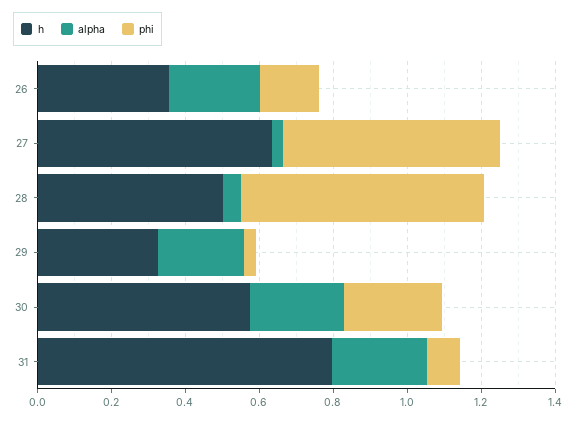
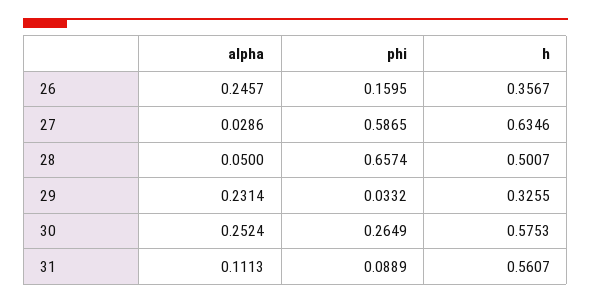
  {
    "h": {
      "26": 0.3567,
      "27": 0.6346,
      "28": 0.5007,
      "29": 0.3255,
      "30": 0.5753,
-     "31": 0.8
+     "31": 0.5607
    },
    "alpha": {
      "26": 0.2457,
      "27": 0.0286,
      "28": 0.05,
      "29": 0.2314,
      "30": 0.2524,
-     "31": 0.25
+     "31": 0.1113
    },
    "phi": {
      "26": 0.1595,
      "27": 0.5865,
      "28": 0.6574,
      "29": 0.0332,
      "30": 0.2649,
      "31": 0.0889
    }
  }

